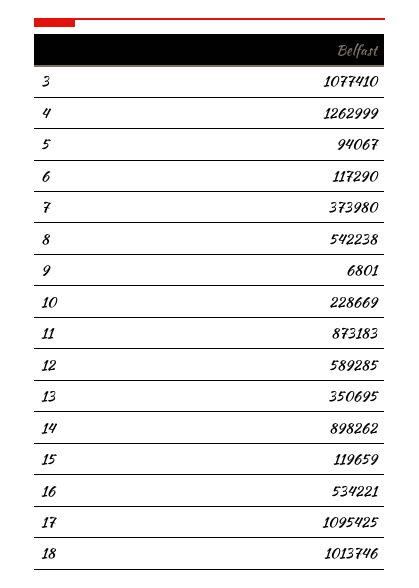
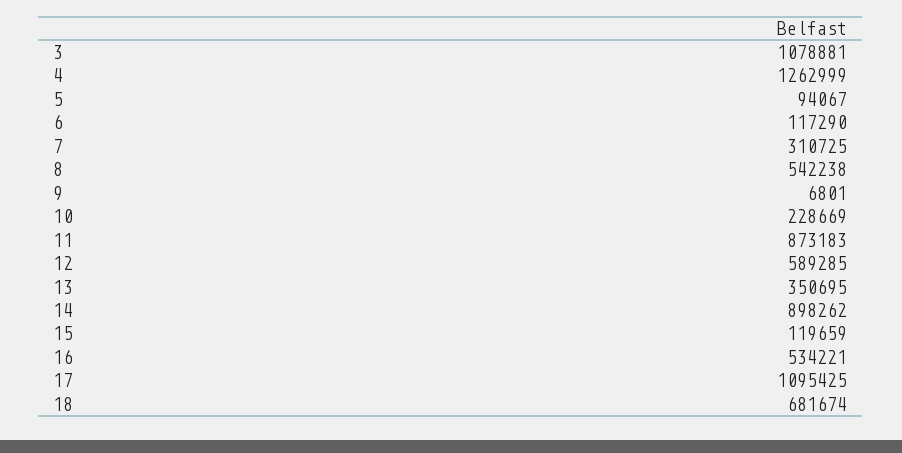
  {
-   "3": 1077410,
+   "3": 1078881,
    "4": 1262999,
    "5": 94067,
    "6": 117290,
-   "7": 373980,
+   "7": 310725,
    "8": 542238,
    "9": 6801,
    "10": 228669,
    "11": 873183,
    "12": 589285,
    "13": 350695,
    "14": 898262,
    "15": 119659,
    "16": 534221,
    "17": 1095425,
-   "18": 1013746
+   "18": 681674
  }

